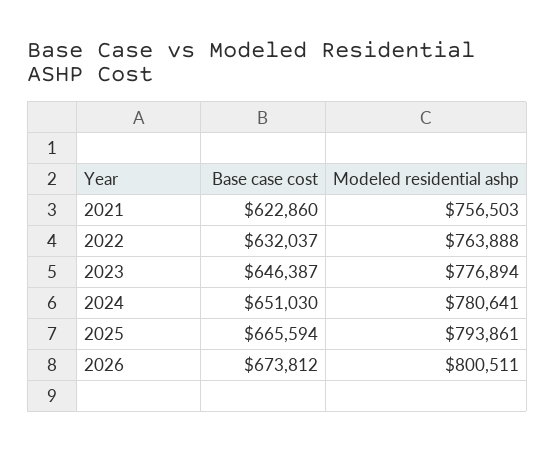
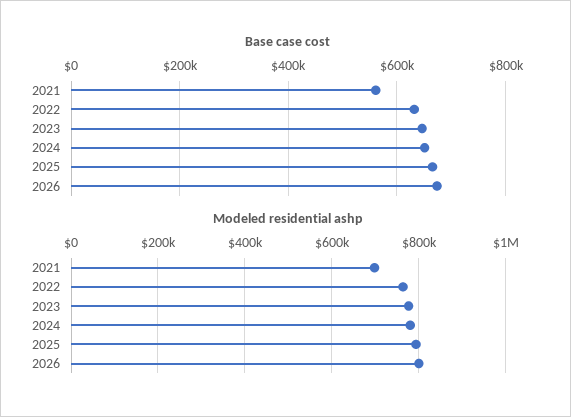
  {
    "Base case cost": {
-     "2021": 622860,
+     "2021": 560000,
      "2022": 632037,
      "2023": 646387,
      "2024": 651030,
      "2025": 665594,
      "2026": 673812
    },
    "Modeled residential ashp": {
-     "2021": 756503,
+     "2021": 700000,
      "2022": 763888,
      "2023": 776894,
      "2024": 780641,
      "2025": 793861,
      "2026": 800511
    }
  }

